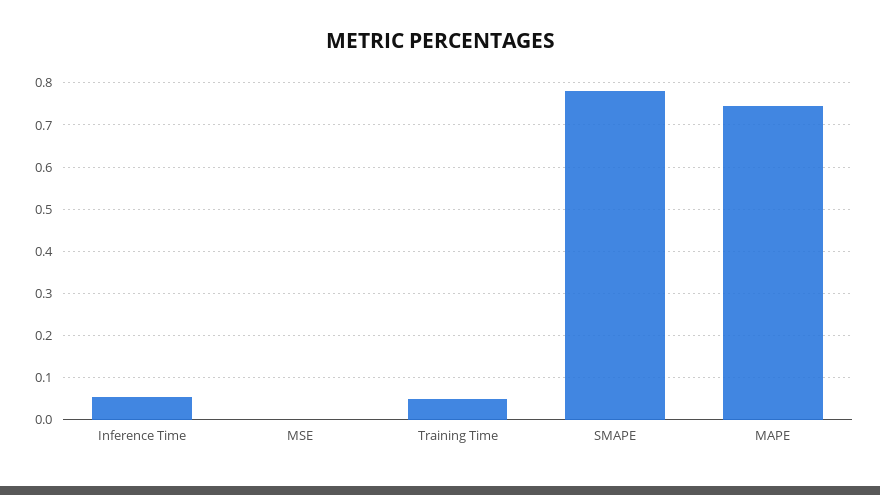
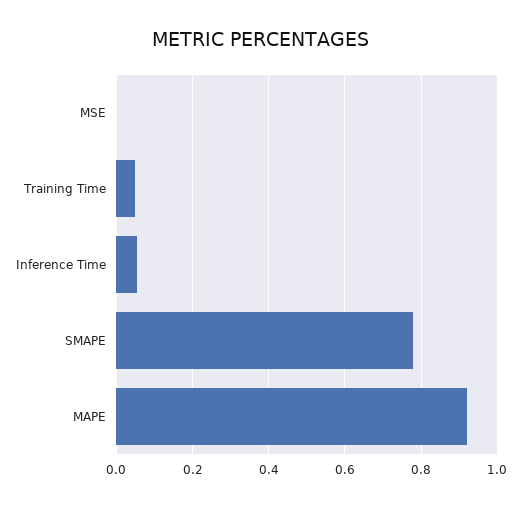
  {
    "Inference Time": 0.06,
    "MSE": 0,
    "Training Time": 0.04,
    "SMAPE": 0.78,
-   "MAPE": 0.74
+   "MAPE": 0.92
  }

